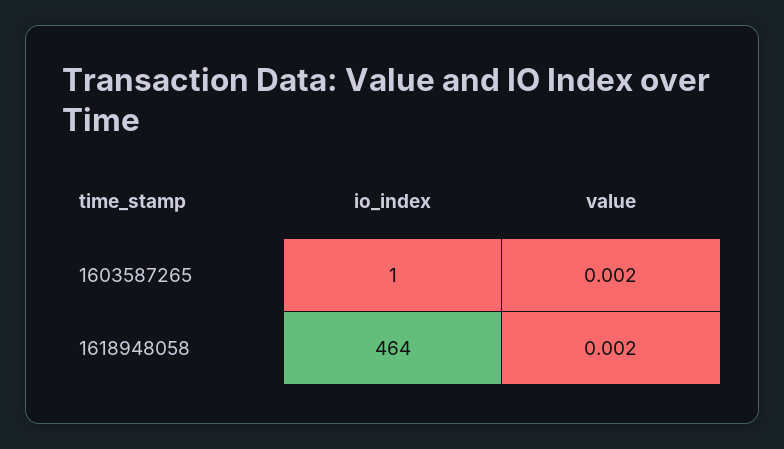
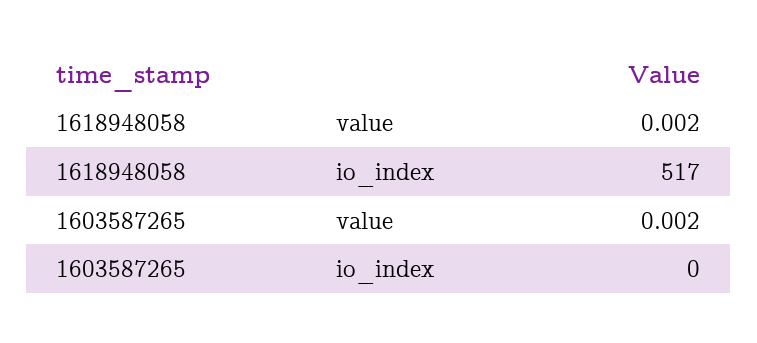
  {
    "io_index": {
-     "1603587265": 1,
+     "1603587265": 0,
-     "1618948058": 464
+     "1618948058": 517
    },
    "value": {
      "1603587265": 0.002,
      "1618948058": 0.002
    }
  }

